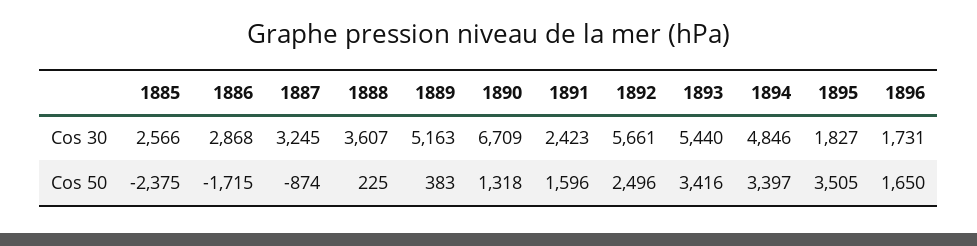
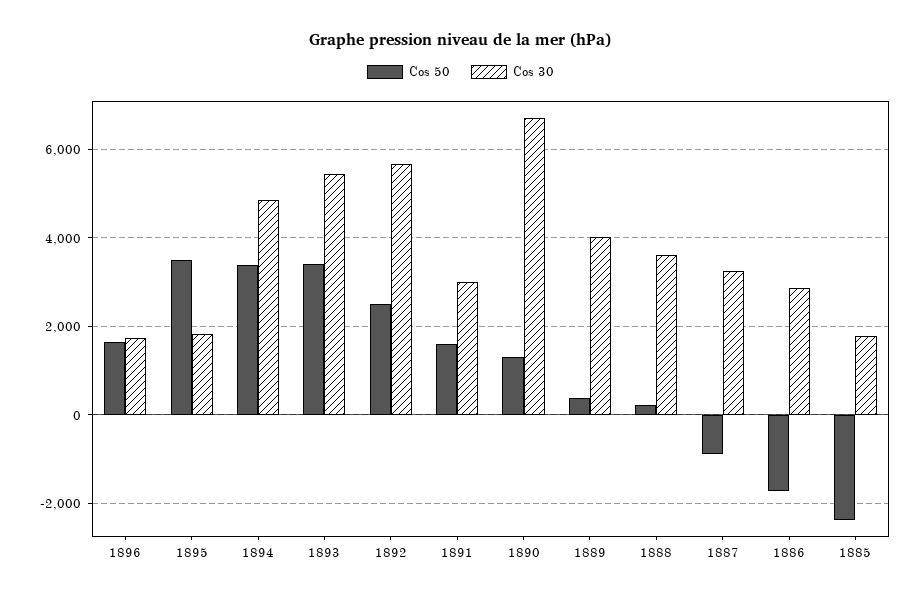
  {
    "Cos 30": {
-     "1885": 2566,
+     "1885": 1800,
      "1886": 2868,
      "1887": 3245,
      "1888": 3607,
-     "1889": 5163,
+     "1889": 4000,
      "1890": 6709,
-     "1891": 2423,
+     "1891": 3000,
      "1892": 5661,
      "1893": 5440,
      "1894": 4846,
      "1895": 1827,
      "1896": 1731
    },
    "Cos 50": {
      "1885": -2375,
      "1886": -1715,
      "1887": -874,
      "1888": 225,
      "1889": 383,
      "1890": 1318,
      "1891": 1596,
      "1892": 2496,
      "1893": 3416,
      "1894": 3397,
      "1895": 3505,
      "1896": 1650
    }
  }

